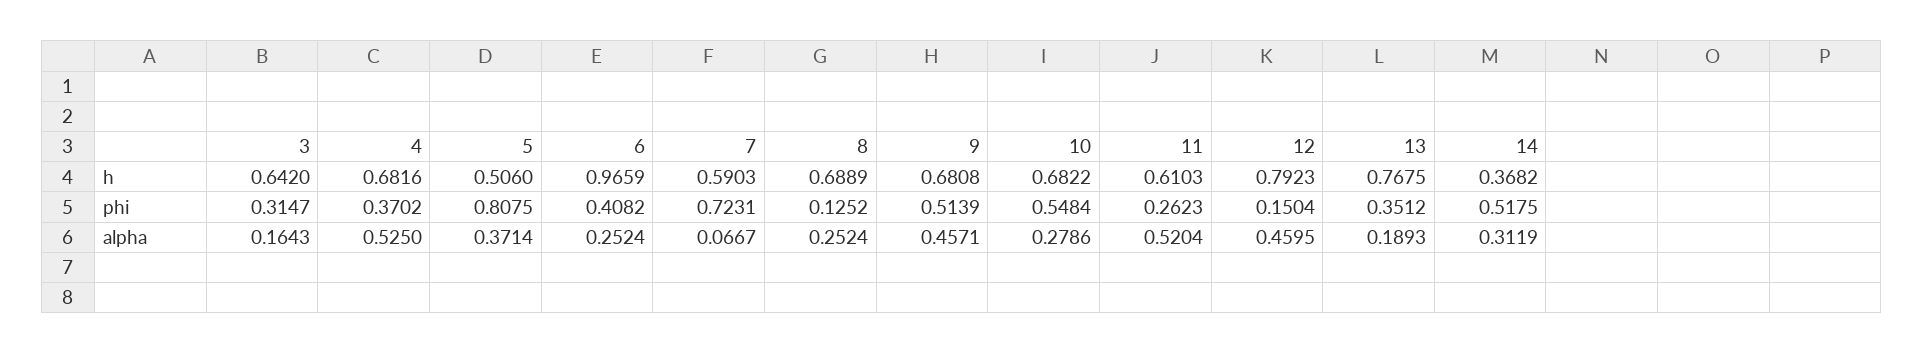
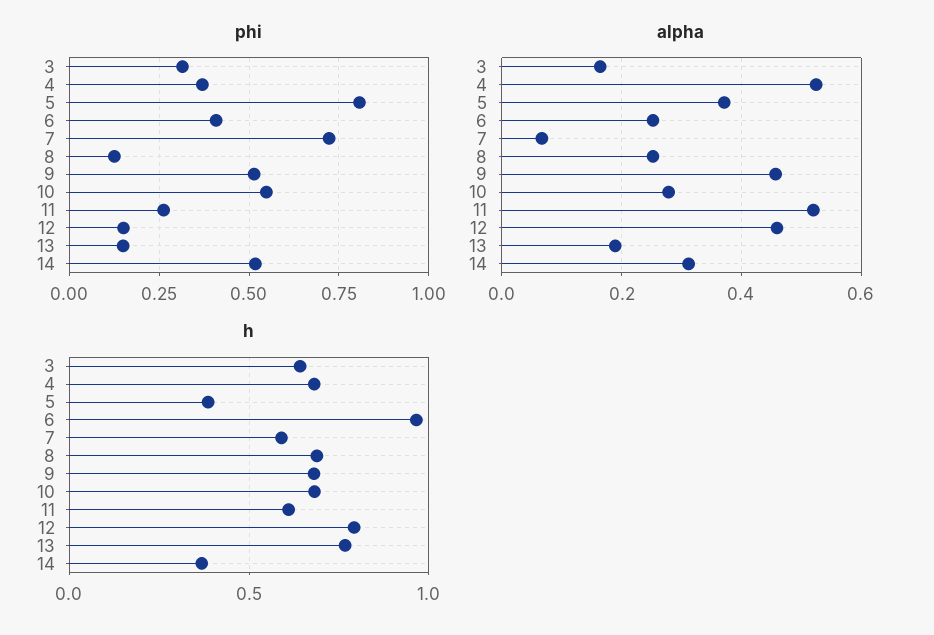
  {
    "h": {
      "3": 0.642,
      "4": 0.6816,
-     "5": 0.506,
+     "5": 0.4,
      "6": 0.9659,
      "7": 0.5903,
      "8": 0.6889,
      "9": 0.6808,
      "10": 0.6822,
      "11": 0.6103,
      "12": 0.7923,
      "13": 0.7675,
      "14": 0.3682
    },
    "phi": {
      "3": 0.3147,
      "4": 0.3702,
      "5": 0.8075,
      "6": 0.4082,
      "7": 0.7231,
      "8": 0.1252,
      "9": 0.5139,
      "10": 0.5484,
      "11": 0.2623,
      "12": 0.1504,
-     "13": 0.3512,
+     "13": 0.15,
      "14": 0.5175
    },
    "alpha": {
      "3": 0.1643,
      "4": 0.525,
      "5": 0.3714,
      "6": 0.2524,
      "7": 0.0667,
      "8": 0.2524,
      "9": 0.4571,
      "10": 0.2786,
      "11": 0.5204,
      "12": 0.4595,
      "13": 0.1893,
      "14": 0.3119
    }
  }

